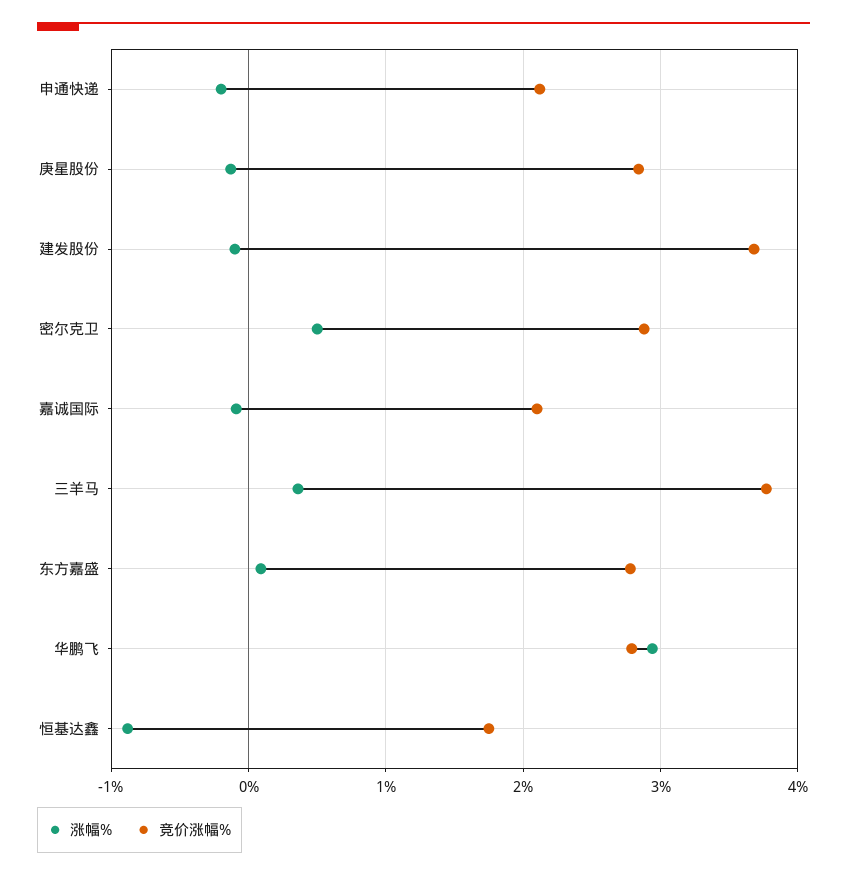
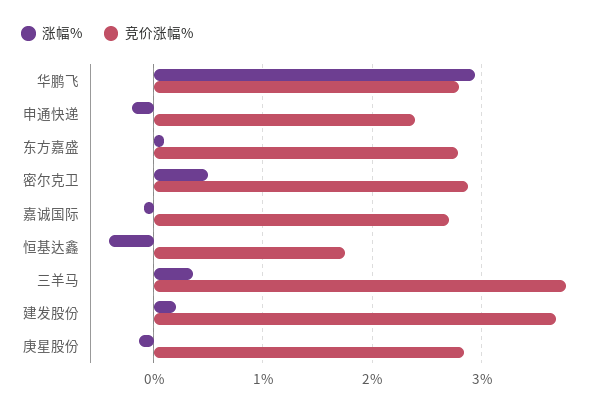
  {
    "涨幅%": {
      "申通快递": -0.2,
      "庚星股份": -0.1,
-     "建发股份": -0.1,
+     "建发股份": 0.2,
      "密尔克卫": 0.5,
      "嘉诚国际": -0.1,
      "三羊马": 0.4,
      "东方嘉盛": 0.1,
      "华鹏飞": 2.9,
-     "恒基达鑫": -0.9
+     "恒基达鑫": -0.4
    },
    "竞价涨幅%": {
-     "申通快递": 2.1,
+     "申通快递": 2.4,
      "庚星股份": 2.8,
      "建发股份": 3.7,
      "密尔克卫": 2.9,
-     "嘉诚国际": 2.1,
+     "嘉诚国际": 2.7,
      "三羊马": 3.8,
      "东方嘉盛": 2.8,
      "华鹏飞": 2.8,
      "恒基达鑫": 1.8
    }
  }

